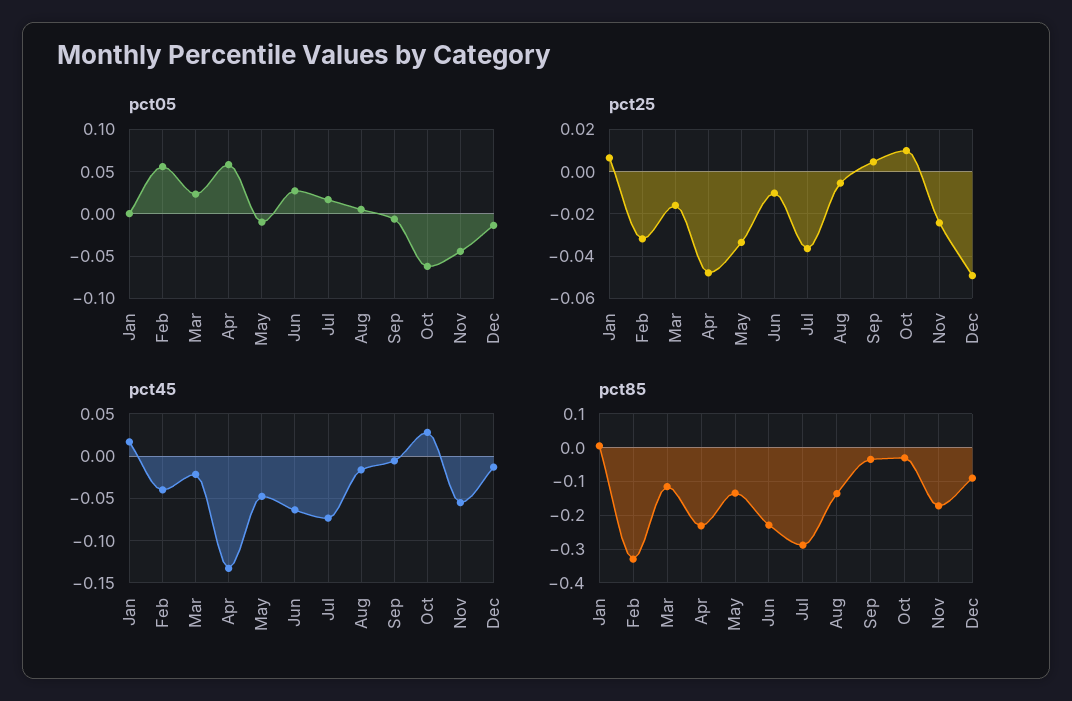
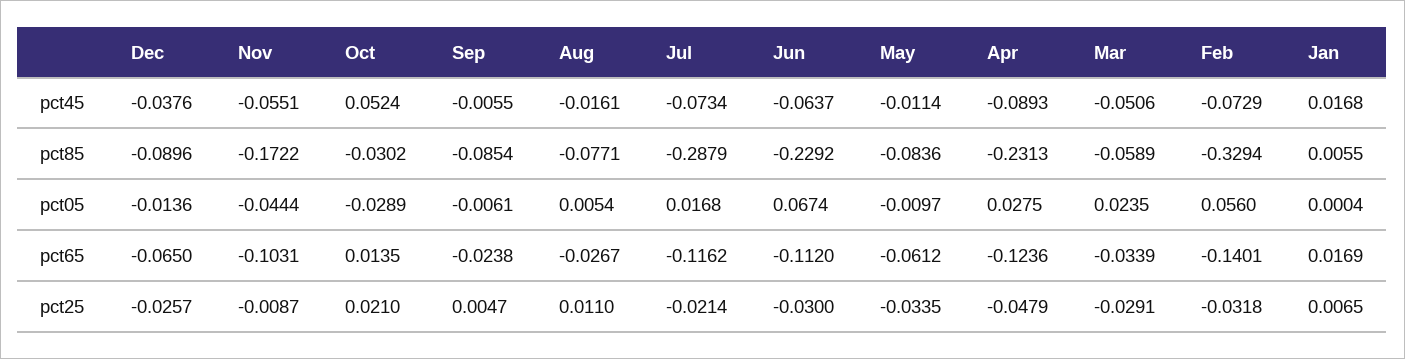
  {
    "pct05": {
      "Jan": 0.0004,
      "Feb": 0.056,
      "Mar": 0.0235,
-     "Apr": 0.06,
+     "Apr": 0.0275,
      "May": -0.0097,
-     "Jun": 0.03,
+     "Jun": 0.0674,
      "Jul": 0.0168,
      "Aug": 0.0054,
      "Sep": -0.0061,
-     "Oct": -0.06,
+     "Oct": -0.0289,
      "Nov": -0.0444,
      "Dec": -0.0136
    },
    "pct25": {
      "Jan": 0.0065,
      "Feb": -0.0318,
-     "Mar": -0.015,
+     "Mar": -0.0291,
      "Apr": -0.0479,
      "May": -0.0335,
-     "Jun": -0.01,
+     "Jun": -0.03,
-     "Jul": -0.035,
+     "Jul": -0.0214,
-     "Aug": -0.005,
+     "Aug": 0.011,
      "Sep": 0.0047,
-     "Oct": 0.01,
+     "Oct": 0.021,
-     "Nov": -0.025,
+     "Nov": -0.0087,
-     "Dec": -0.05
+     "Dec": -0.0257
    },
    "pct45": {
      "Jan": 0.0168,
-     "Feb": -0.04,
+     "Feb": -0.0729,
-     "Mar": -0.02,
+     "Mar": -0.0506,
-     "Apr": -0.13,
+     "Apr": -0.0893,
-     "May": -0.05,
+     "May": -0.0114,
      "Jun": -0.0637,
      "Jul": -0.0734,
      "Aug": -0.0161,
      "Sep": -0.0055,
-     "Oct": 0.03,
+     "Oct": 0.0524,
      "Nov": -0.0551,
-     "Dec": -0.01
+     "Dec": -0.0376
    },
    "pct85": {
      "Jan": 0.0055,
      "Feb": -0.3294,
-     "Mar": -0.12,
+     "Mar": -0.0589,
      "Apr": -0.2313,
-     "May": -0.14,
+     "May": -0.0836,
      "Jun": -0.2292,
      "Jul": -0.2879,
-     "Aug": -0.14,
+     "Aug": -0.0771,
-     "Sep": -0.04,
+     "Sep": -0.0854,
      "Oct": -0.0302,
      "Nov": -0.1722,
      "Dec": -0.0896
-   }
+   },
+   "pct65": {
+     "Dec": -0.065,
+     "Nov": -0.1031,
+     "Oct": 0.0135,
+     "Sep": -0.0238,
+     "Aug": -0.0267,
+     "Jul": -0.1162,
+     "Jun": -0.112,
+     "May": -0.0612,
+     "Apr": -0.1236,
+     "Mar": -0.0339,
+     "Feb": -0.1401,
+     "Jan": 0.0169
+   }
  }

